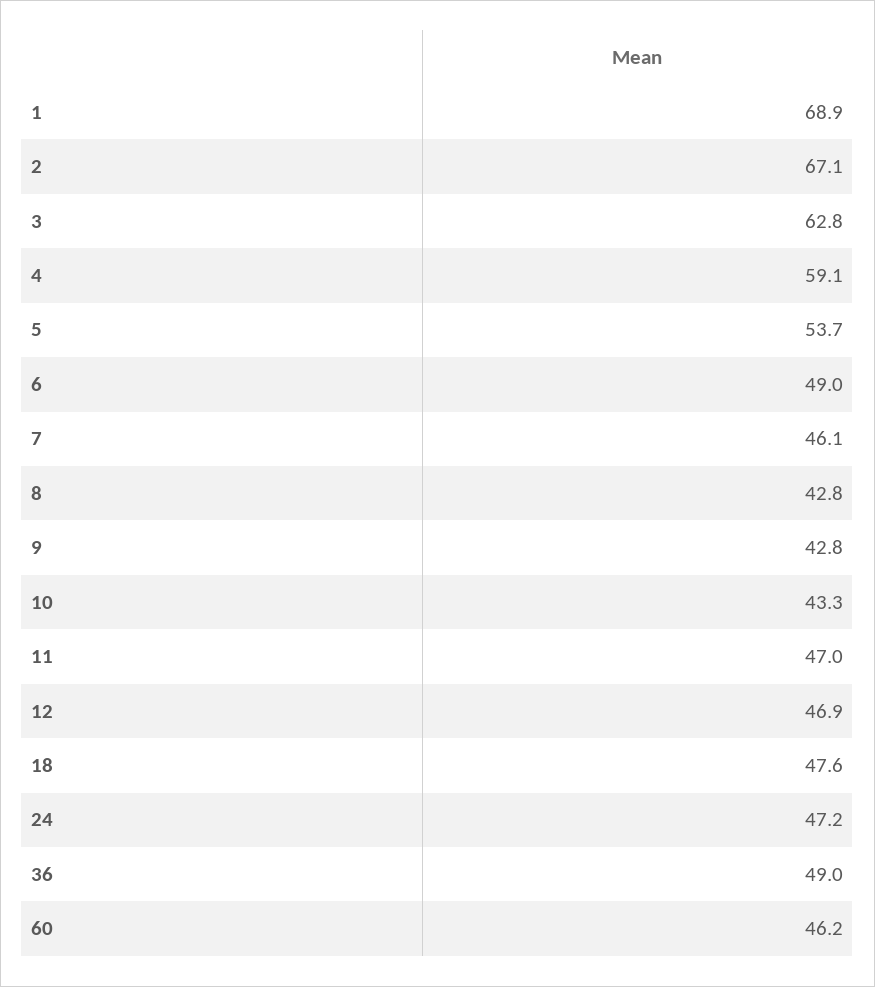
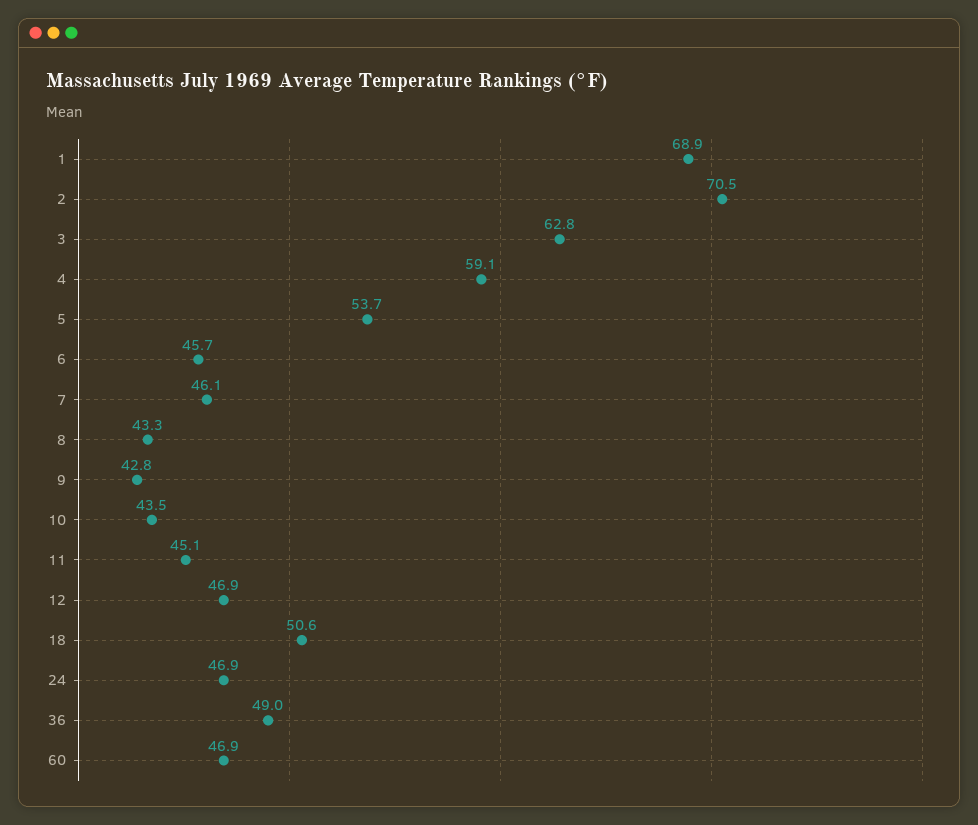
  {
    "1": 68.9,
-   "2": 67.1,
+   "2": 70.5,
    "3": 62.8,
    "4": 59.1,
    "5": 53.7,
-   "6": 49,
+   "6": 45.7,
    "7": 46.1,
-   "8": 42.8,
+   "8": 43.3,
    "9": 42.8,
-   "10": 43.3,
+   "10": 43.5,
-   "11": 47,
+   "11": 45.1,
    "12": 46.9,
-   "18": 47.6,
+   "18": 50.6,
-   "24": 47.2,
+   "24": 46.9,
    "36": 49,
-   "60": 46.2
+   "60": 46.9
  }

